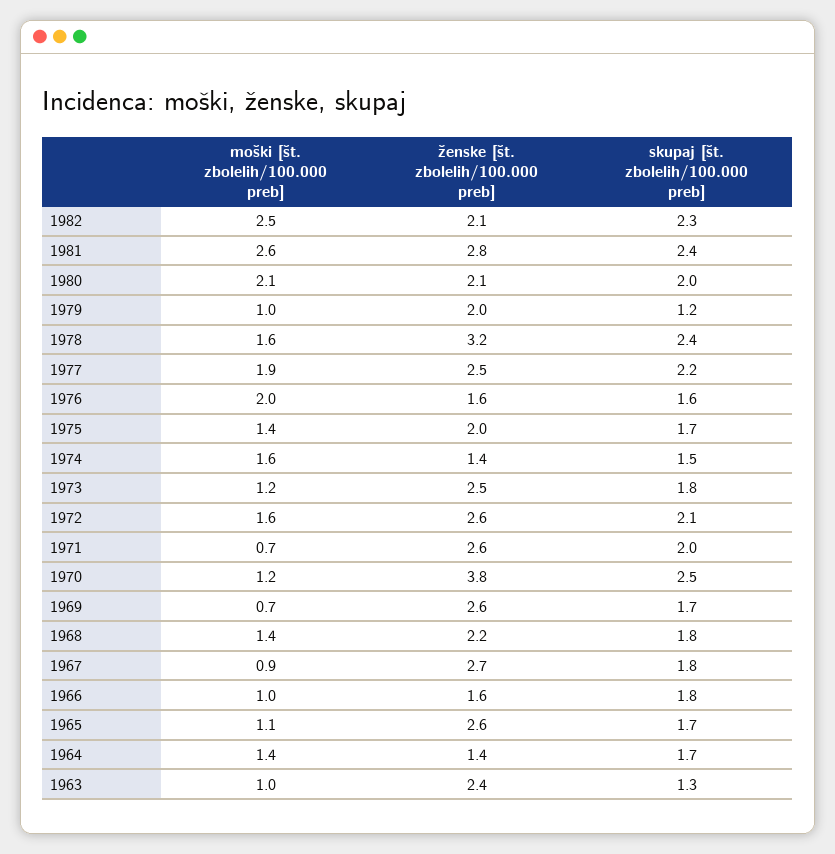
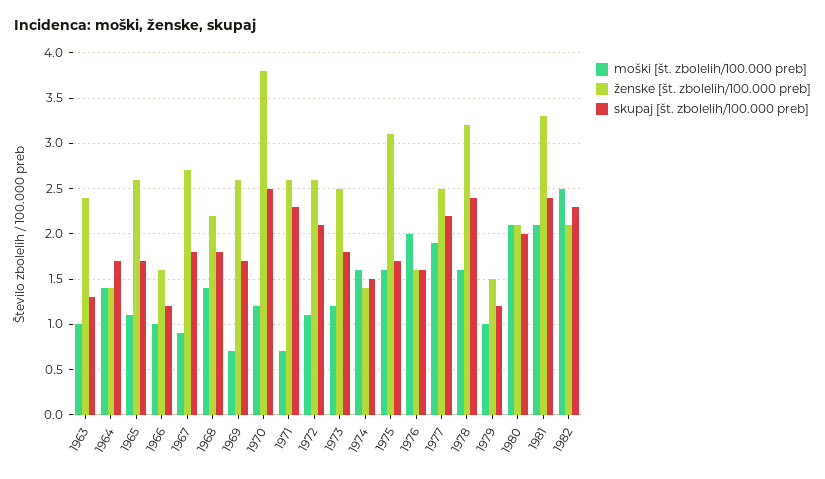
  {
    "moški [št. zbolelih/100.000 preb]": {
      "1982": 2.5,
-     "1981": 2.6,
+     "1981": 2.1,
      "1980": 2.1,
      "1979": 1,
      "1978": 1.6,
      "1977": 1.9,
      "1976": 2,
-     "1975": 1.4,
+     "1975": 1.6,
      "1974": 1.6,
      "1973": 1.2,
-     "1972": 1.6,
+     "1972": 1.1,
      "1971": 0.7,
      "1970": 1.2,
      "1969": 0.7,
      "1968": 1.4,
      "1967": 0.9,
      "1966": 1,
      "1965": 1.1,
      "1964": 1.4,
      "1963": 1
    },
    "ženske [št. zbolelih/100.000 preb]": {
      "1982": 2.1,
-     "1981": 2.8,
+     "1981": 3.3,
      "1980": 2.1,
-     "1979": 2,
+     "1979": 1.5,
      "1978": 3.2,
      "1977": 2.5,
      "1976": 1.6,
-     "1975": 2,
+     "1975": 3.1,
      "1974": 1.4,
      "1973": 2.5,
      "1972": 2.6,
      "1971": 2.6,
      "1970": 3.8,
      "1969": 2.6,
      "1968": 2.2,
      "1967": 2.7,
      "1966": 1.6,
      "1965": 2.6,
      "1964": 1.4,
      "1963": 2.4
    },
    "skupaj [št. zbolelih/100.000 preb]": {
      "1982": 2.3,
      "1981": 2.4,
      "1980": 2,
      "1979": 1.2,
      "1978": 2.4,
      "1977": 2.2,
      "1976": 1.6,
      "1975": 1.7,
      "1974": 1.5,
      "1973": 1.8,
      "1972": 2.1,
-     "1971": 2,
+     "1971": 2.3,
      "1970": 2.5,
      "1969": 1.7,
      "1968": 1.8,
      "1967": 1.8,
-     "1966": 1.8,
+     "1966": 1.2,
      "1965": 1.7,
      "1964": 1.7,
      "1963": 1.3
    }
  }

